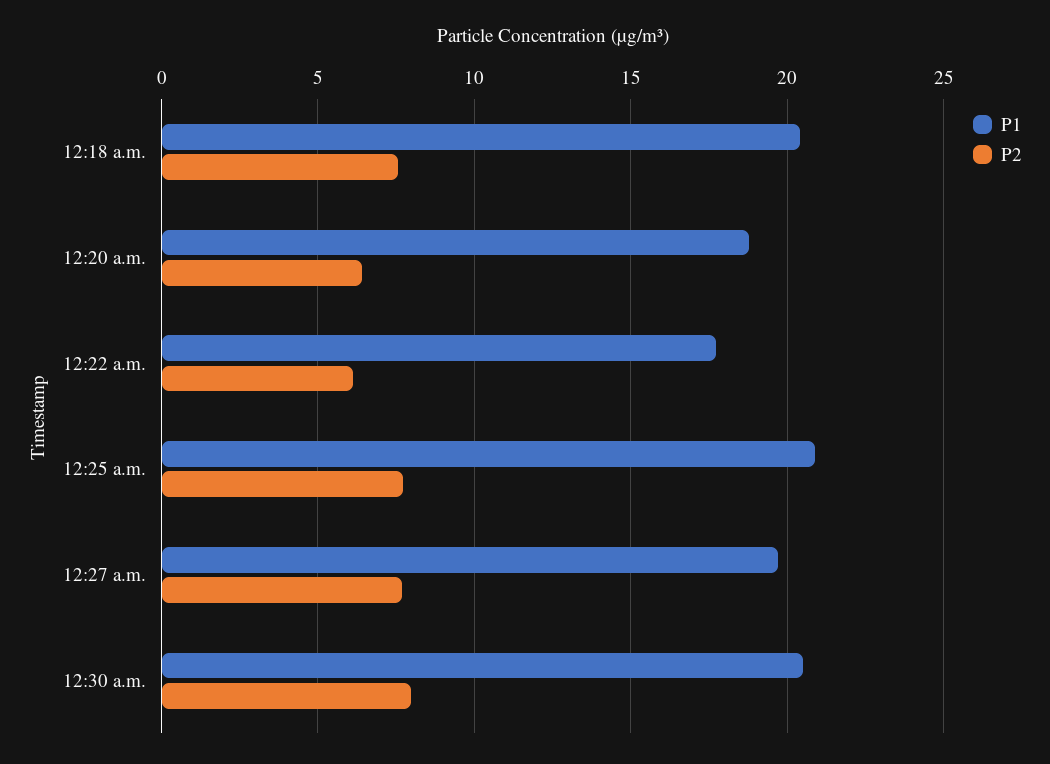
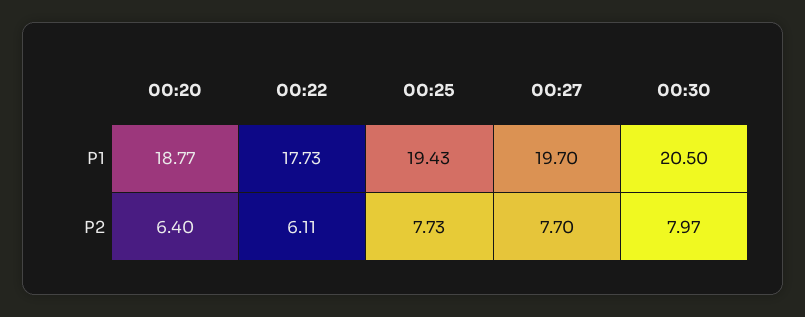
  {
    "P1": {
-     "12:18 a.m.": 20.5,
      "12:20 a.m.": 18.77,
      "12:22 a.m.": 17.73,
-     "12:25 a.m.": 21,
+     "12:25 a.m.": 19.43,
      "12:27 a.m.": 19.7,
      "12:30 a.m.": 20.5
    },
    "P2": {
-     "12:18 a.m.": 7.5,
      "12:20 a.m.": 6.4,
      "12:22 a.m.": 6.11,
      "12:25 a.m.": 7.73,
      "12:27 a.m.": 7.7,
      "12:30 a.m.": 7.97
    }
  }

